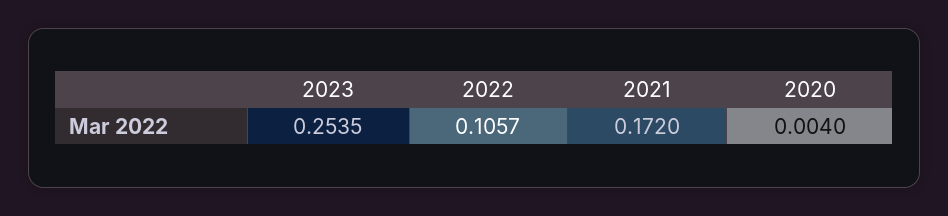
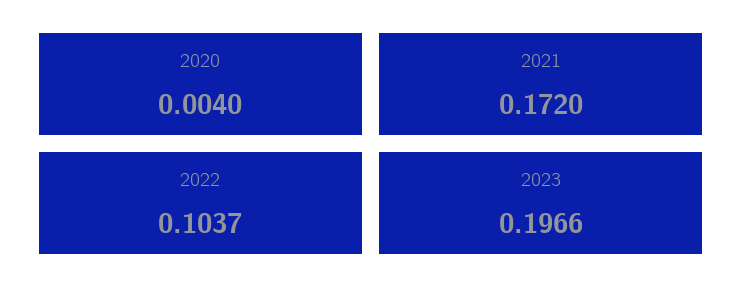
  {
-   "2023": 0.2535,
+   "2023": 0.1966,
-   "2022": 0.1057,
+   "2022": 0.1037,
    "2021": 0.172,
    "2020": 0.004
  }

